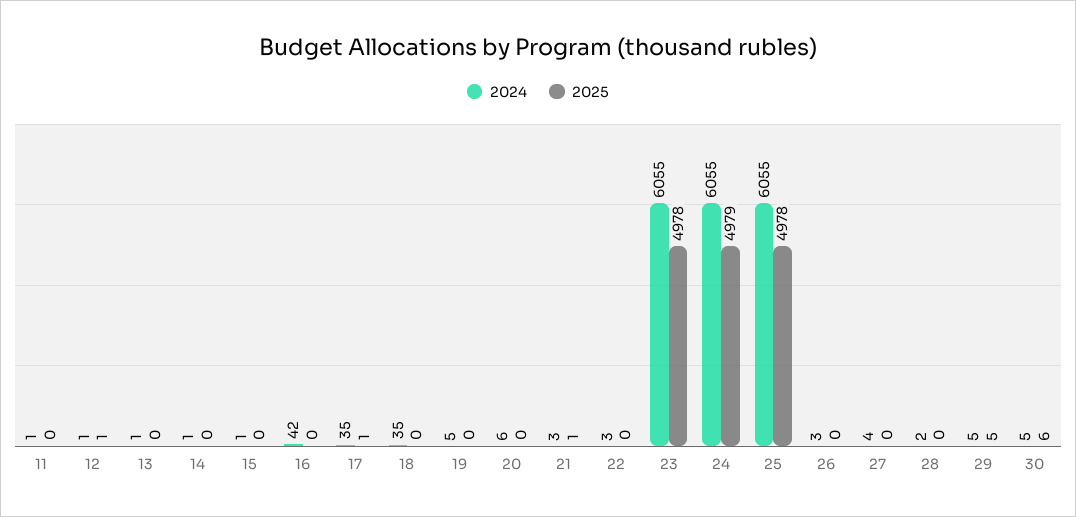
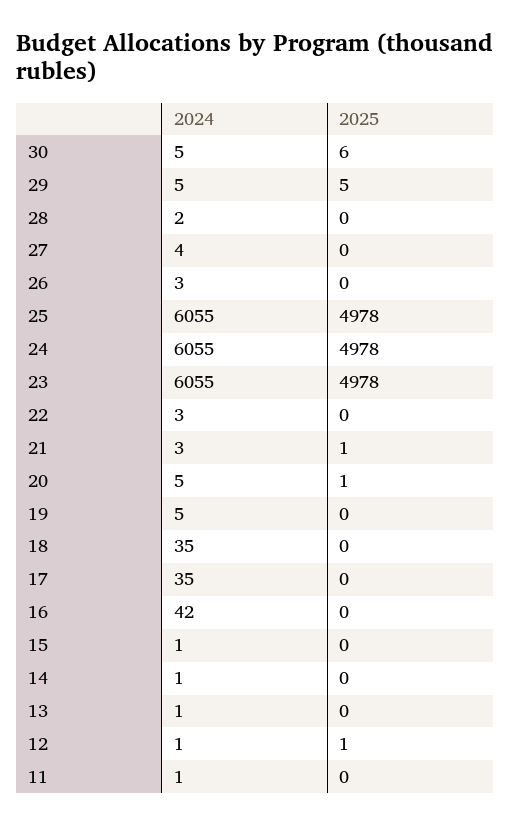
  {
    "2024": {
      "11": 1,
      "12": 1,
      "13": 1,
      "14": 1,
      "15": 1,
      "16": 42,
      "17": 35,
      "18": 35,
      "19": 5,
-     "20": 6,
+     "20": 5,
      "21": 3,
      "22": 3,
      "23": 6055,
      "24": 6055,
      "25": 6055,
      "26": 3,
      "27": 4,
      "28": 2,
      "29": 5,
      "30": 5
    },
    "2025": {
      "11": 0,
      "12": 1,
      "13": 0,
      "14": 0,
      "15": 0,
      "16": 0,
-     "17": 1,
+     "17": 0,
      "18": 0,
      "19": 0,
-     "20": 0,
+     "20": 1,
      "21": 1,
      "22": 0,
      "23": 4978,
-     "24": 4979,
+     "24": 4978,
      "25": 4978,
      "26": 0,
      "27": 0,
      "28": 0,
      "29": 5,
      "30": 6
    }
  }

